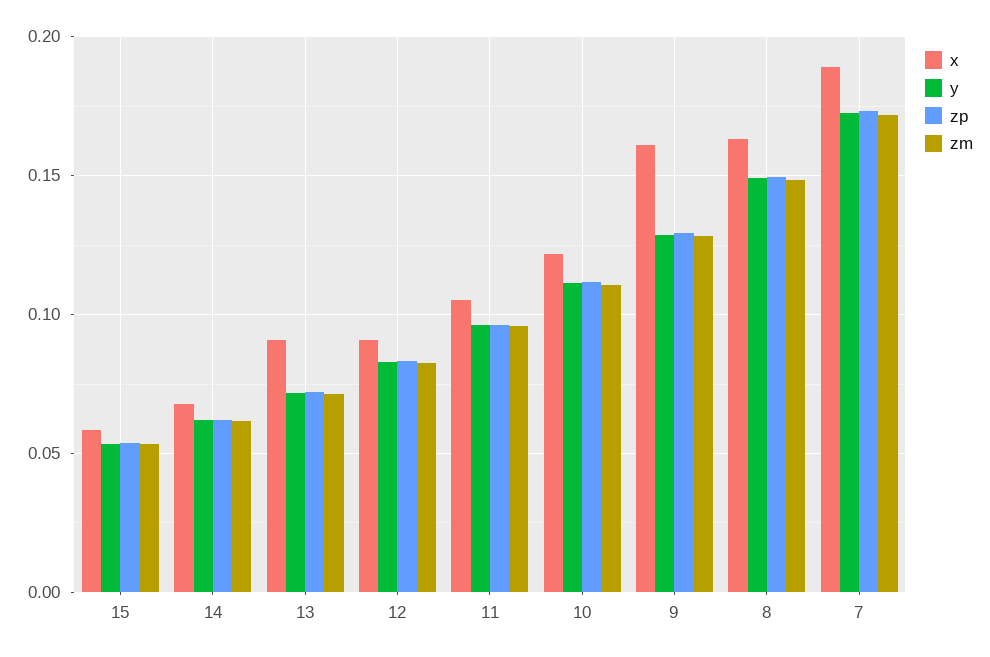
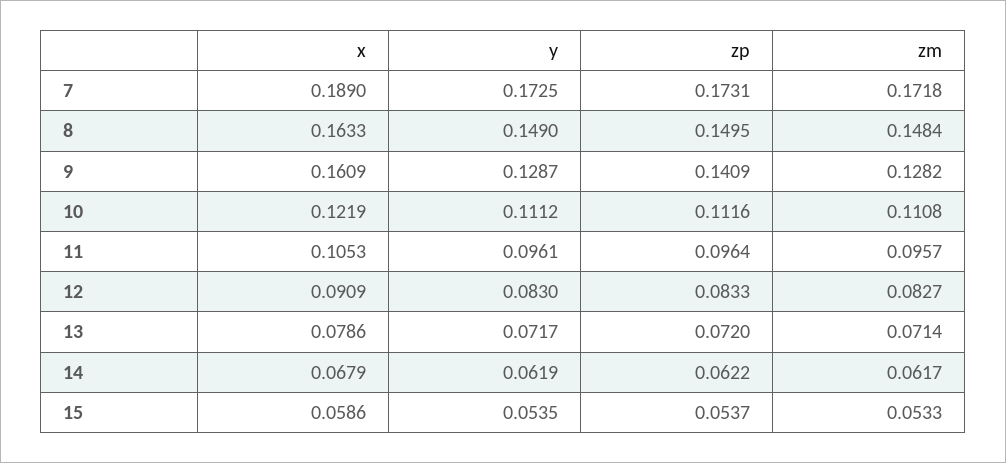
  {
    "x": {
      "15": 0.0586,
      "14": 0.0679,
-     "13": 0.09,
+     "13": 0.0786,
      "12": 0.0909,
      "11": 0.1053,
      "10": 0.1219,
      "9": 0.1609,
      "8": 0.1633,
      "7": 0.189
    },
    "y": {
      "15": 0.0535,
      "14": 0.0619,
      "13": 0.0717,
      "12": 0.083,
      "11": 0.0961,
      "10": 0.1112,
      "9": 0.1287,
      "8": 0.149,
      "7": 0.1725
    },
    "zp": {
      "15": 0.0537,
      "14": 0.0622,
      "13": 0.072,
      "12": 0.0833,
      "11": 0.0964,
      "10": 0.1116,
-     "9": 0.13,
+     "9": 0.1409,
      "8": 0.1495,
      "7": 0.1731
    },
    "zm": {
      "15": 0.0533,
      "14": 0.0617,
      "13": 0.0714,
      "12": 0.0827,
      "11": 0.0957,
      "10": 0.1108,
      "9": 0.1282,
      "8": 0.1484,
      "7": 0.1718
    }
  }

